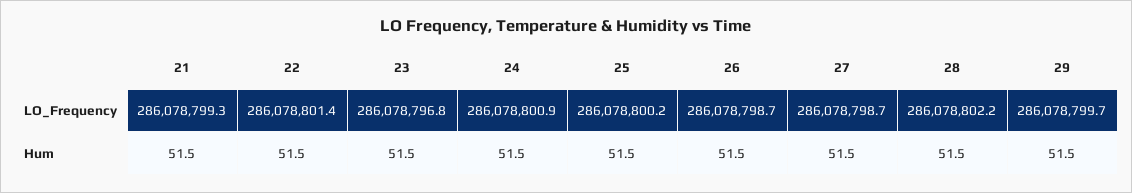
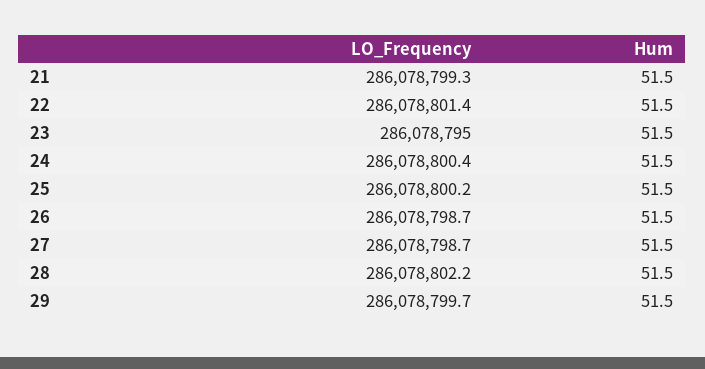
  {
    "21": {
      "LO_Frequency": 286078799.3,
      "Hum": 51.5
    },
    "22": {
      "LO_Frequency": 286078801.4,
      "Hum": 51.5
    },
    "23": {
-     "LO_Frequency": 286078796.8,
+     "LO_Frequency": 286078795,
      "Hum": 51.5
    },
    "24": {
-     "LO_Frequency": 286078800.9,
+     "LO_Frequency": 286078800.4,
      "Hum": 51.5
    },
    "25": {
      "LO_Frequency": 286078800.2,
      "Hum": 51.5
    },
    "26": {
      "LO_Frequency": 286078798.7,
      "Hum": 51.5
    },
    "27": {
      "LO_Frequency": 286078798.7,
      "Hum": 51.5
    },
    "28": {
      "LO_Frequency": 286078802.2,
      "Hum": 51.5
    },
    "29": {
      "LO_Frequency": 286078799.7,
      "Hum": 51.5
    }
  }

